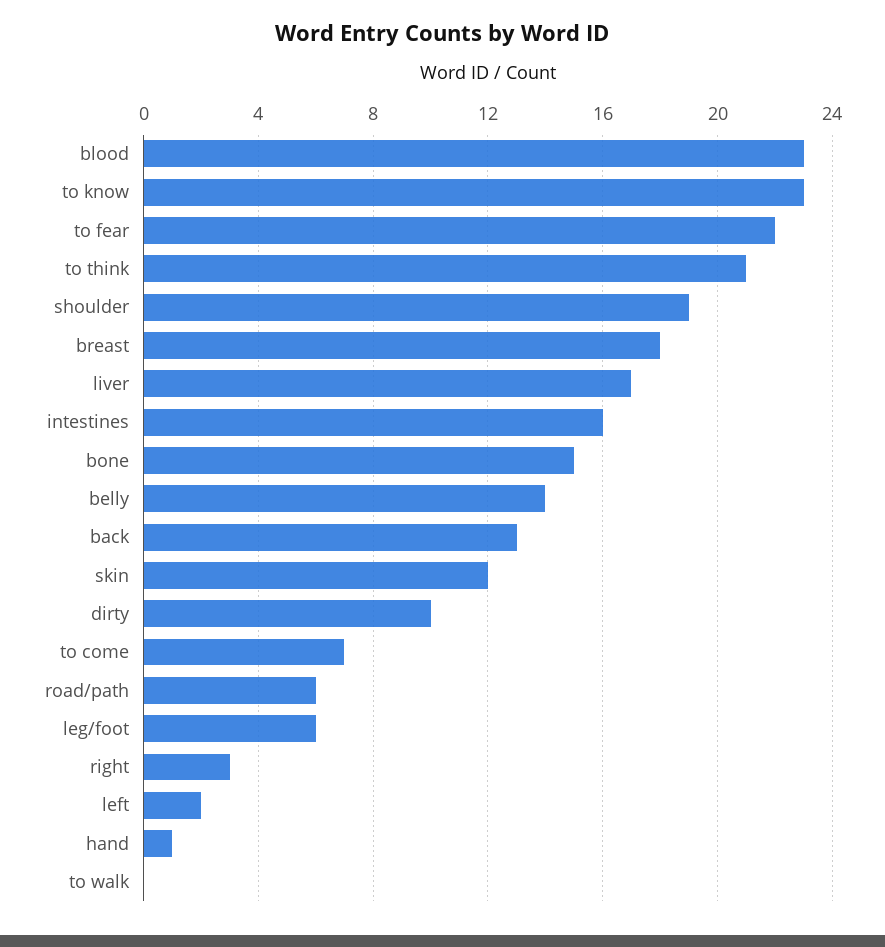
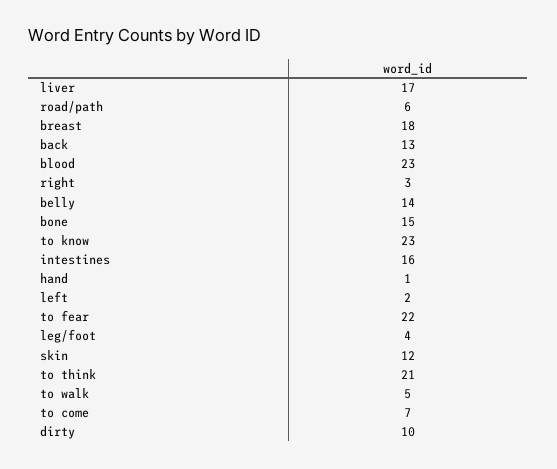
  {
    "blood": 23,
    "to know": 23,
    "to fear": 22,
    "to think": 21,
-   "shoulder": 19,
    "breast": 18,
    "liver": 17,
    "intestines": 16,
    "bone": 15,
    "belly": 14,
    "back": 13,
    "skin": 12,
    "dirty": 10,
    "to come": 7,
    "road/path": 6,
-   "leg/foot": 6,
+   "leg/foot": 4,
    "right": 3,
    "left": 2,
    "hand": 1,
-   "to walk": 0
+   "to walk": 5
  }

